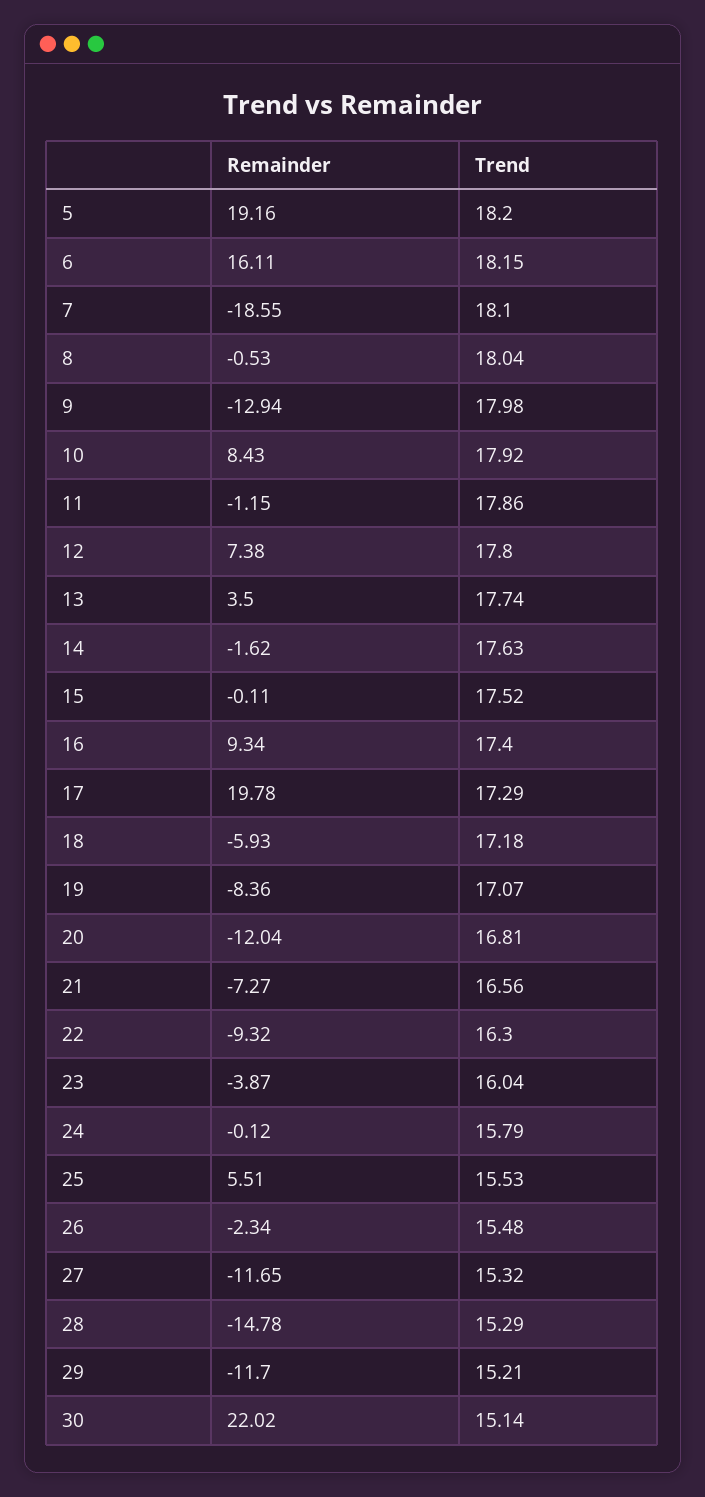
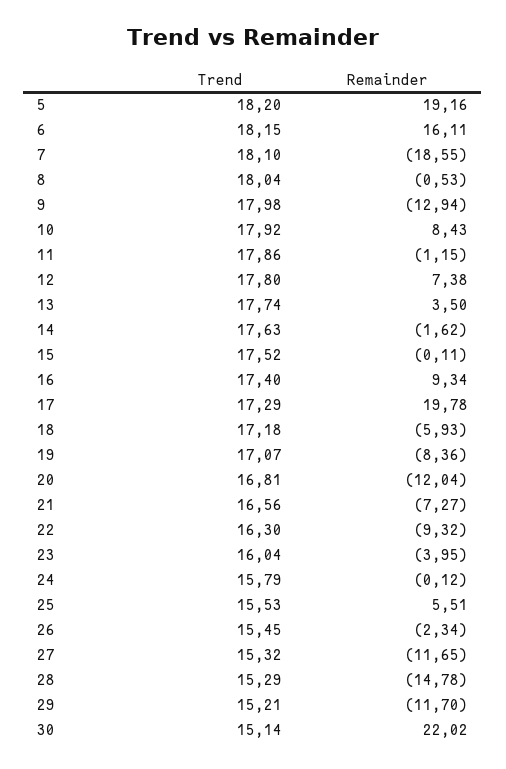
  {
    "Remainder": {
      "5": 19.16,
      "6": 16.11,
      "7": -18.55,
      "8": -0.53,
      "9": -12.94,
      "10": 8.43,
      "11": -1.15,
      "12": 7.38,
      "13": 3.5,
      "14": -1.62,
      "15": -0.11,
      "16": 9.34,
      "17": 19.78,
      "18": -5.93,
      "19": -8.36,
      "20": -12.04,
      "21": -7.27,
      "22": -9.32,
-     "23": -3.87,
+     "23": -3.95,
      "24": -0.12,
      "25": 5.51,
      "26": -2.34,
      "27": -11.65,
      "28": -14.78,
      "29": -11.7,
      "30": 22.02
    },
    "Trend": {
      "5": 18.2,
      "6": 18.15,
      "7": 18.1,
      "8": 18.04,
      "9": 17.98,
      "10": 17.92,
      "11": 17.86,
      "12": 17.8,
      "13": 17.74,
      "14": 17.63,
      "15": 17.52,
      "16": 17.4,
      "17": 17.29,
      "18": 17.18,
      "19": 17.07,
      "20": 16.81,
      "21": 16.56,
      "22": 16.3,
      "23": 16.04,
      "24": 15.79,
      "25": 15.53,
-     "26": 15.48,
+     "26": 15.45,
      "27": 15.32,
      "28": 15.29,
      "29": 15.21,
      "30": 15.14
    }
  }

